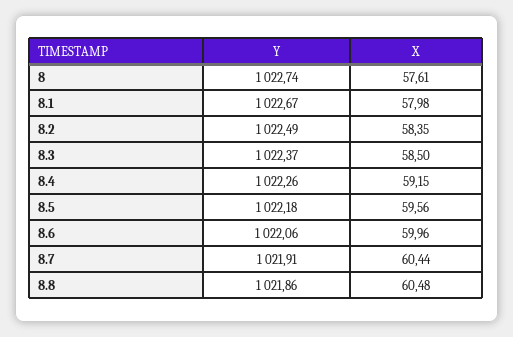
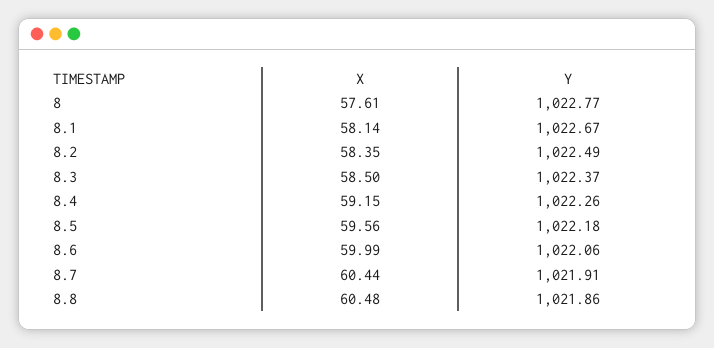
  {
    "Y": {
-     "8": 1022.74,
+     "8": 1022.77,
      "8.1": 1022.67,
      "8.2": 1022.49,
      "8.3": 1022.37,
      "8.4": 1022.26,
      "8.5": 1022.18,
      "8.6": 1022.06,
      "8.7": 1021.91,
      "8.8": 1021.86
    },
    "X": {
      "8": 57.61,
-     "8.1": 57.98,
+     "8.1": 58.14,
      "8.2": 58.35,
      "8.3": 58.5,
      "8.4": 59.15,
      "8.5": 59.56,
-     "8.6": 59.96,
+     "8.6": 59.99,
      "8.7": 60.44,
      "8.8": 60.48
    }
  }

